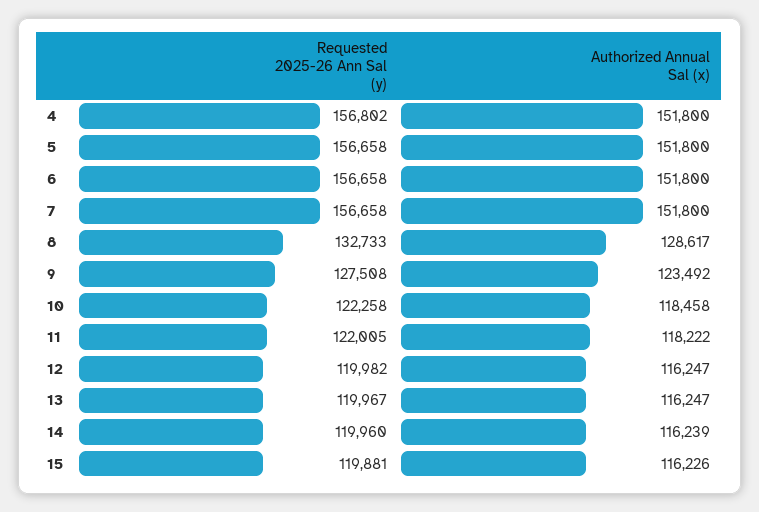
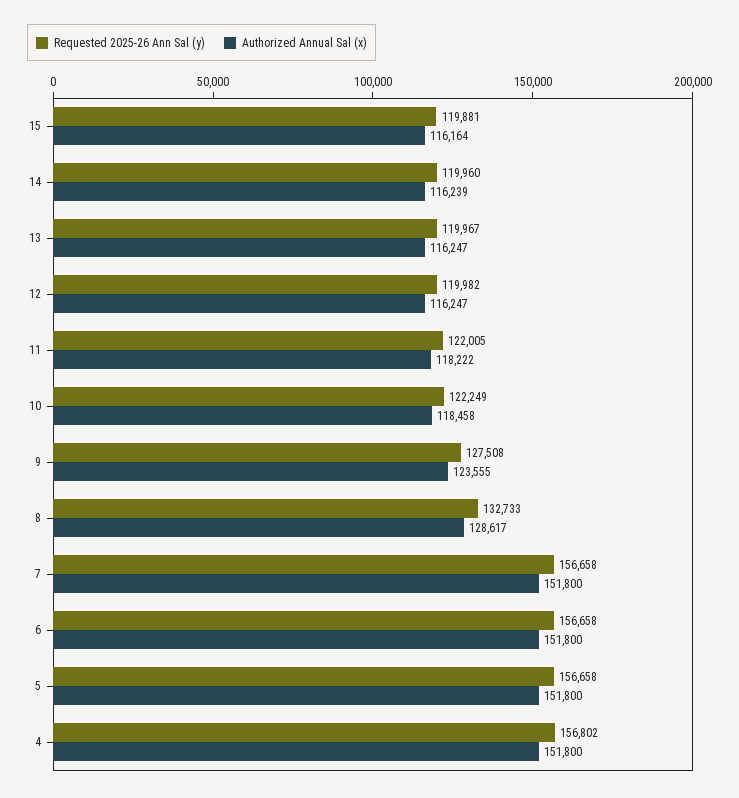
  {
    "Requested 2025-26 Ann Sal (y)": {
      "4": 156802,
      "5": 156658,
      "6": 156658,
      "7": 156658,
      "8": 132733,
      "9": 127508,
-     "10": 122258,
+     "10": 122249,
      "11": 122005,
      "12": 119982,
      "13": 119967,
      "14": 119960,
      "15": 119881
    },
    "Authorized Annual Sal (x)": {
      "4": 151800,
      "5": 151800,
      "6": 151800,
      "7": 151800,
      "8": 128617,
-     "9": 123492,
+     "9": 123555,
      "10": 118458,
      "11": 118222,
      "12": 116247,
      "13": 116247,
      "14": 116239,
-     "15": 116226
+     "15": 116164
    }
  }

